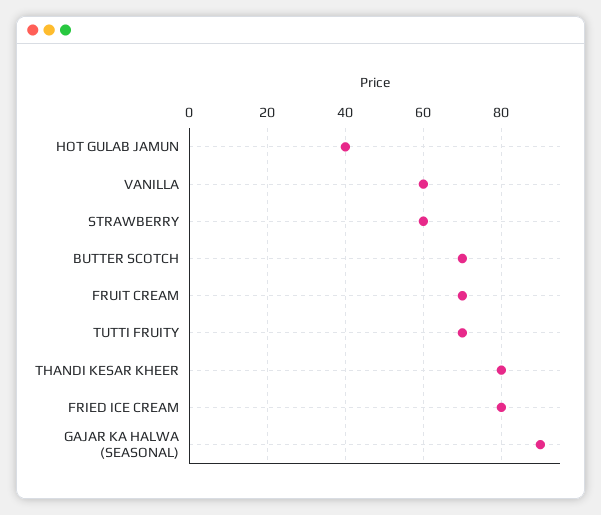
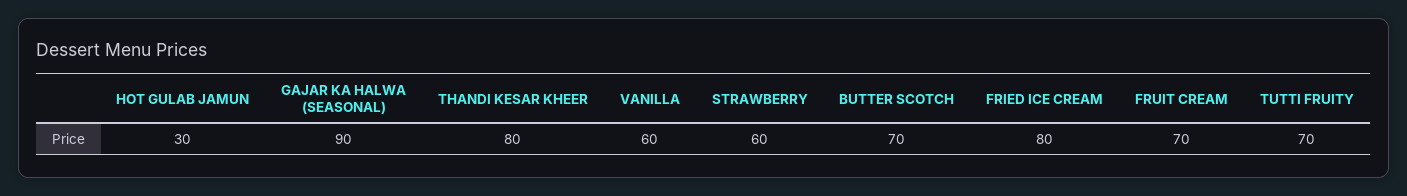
  {
-   "HOT GULAB JAMUN": 40,
+   "HOT GULAB JAMUN": 30,
    "VANILLA": 60,
    "STRAWBERRY": 60,
    "BUTTER SCOTCH": 70,
    "FRUIT CREAM": 70,
    "TUTTI FRUITY": 70,
    "THANDI KESAR KHEER": 80,
    "FRIED ICE CREAM": 80,
    "GAJAR KA HALWA (SEASONAL)": 90
  }

